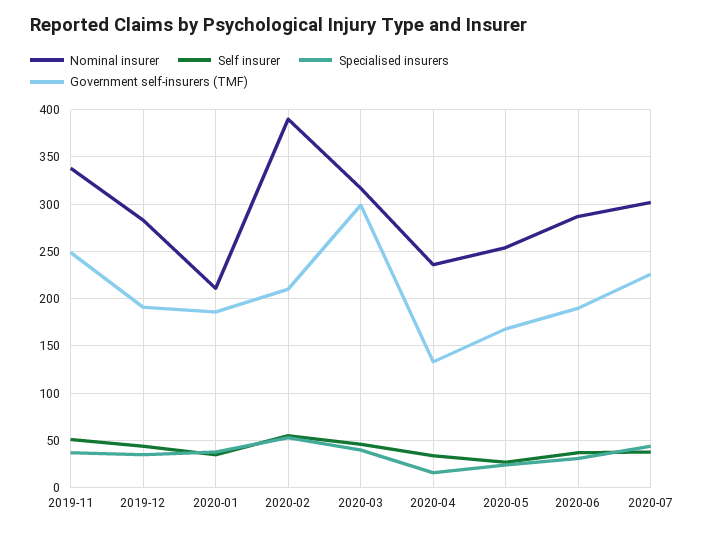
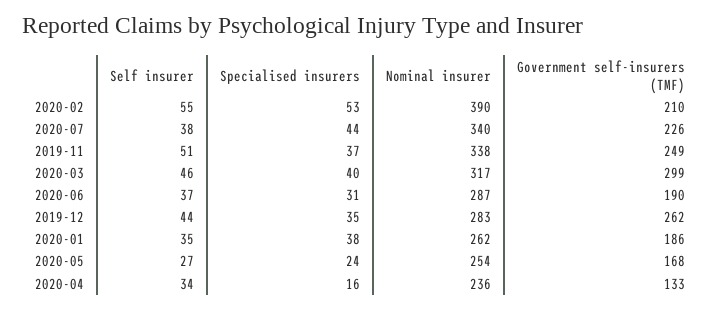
  {
    "Nominal insurer": {
      "2019-11": 338,
      "2019-12": 283,
-     "2020-01": 210,
+     "2020-01": 262,
      "2020-02": 390,
      "2020-03": 317,
      "2020-04": 236,
      "2020-05": 254,
      "2020-06": 287,
-     "2020-07": 300
+     "2020-07": 340
    },
    "Self insurer": {
      "2019-11": 51,
      "2019-12": 44,
      "2020-01": 35,
      "2020-02": 55,
      "2020-03": 46,
      "2020-04": 34,
      "2020-05": 27,
      "2020-06": 37,
      "2020-07": 38
    },
    "Specialised insurers": {
      "2019-11": 37,
      "2019-12": 35,
      "2020-01": 38,
      "2020-02": 53,
      "2020-03": 40,
      "2020-04": 16,
      "2020-05": 24,
      "2020-06": 31,
      "2020-07": 44
    },
    "Government self-insurers (TMF)": {
      "2019-11": 249,
-     "2019-12": 190,
+     "2019-12": 262,
      "2020-01": 186,
      "2020-02": 210,
      "2020-03": 299,
      "2020-04": 133,
      "2020-05": 168,
      "2020-06": 190,
      "2020-07": 226
    }
  }

